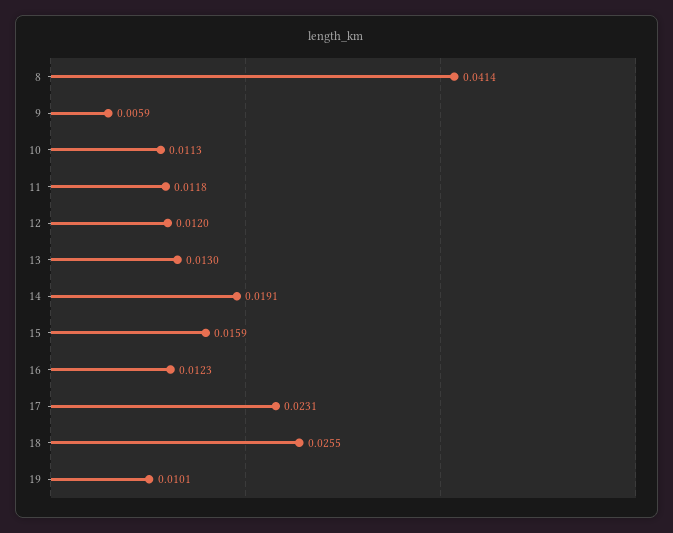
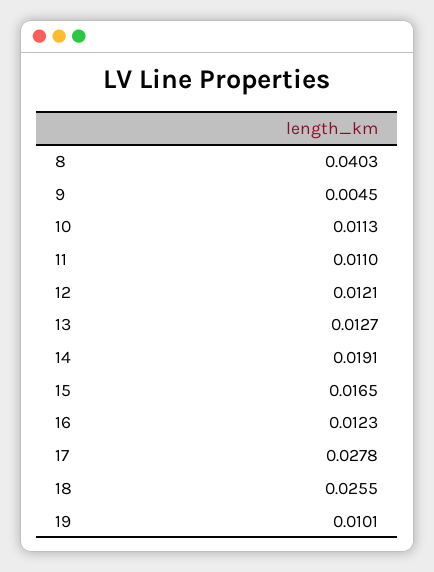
  {
-   "8": 0.0414,
+   "8": 0.0403,
-   "9": 0.0059,
+   "9": 0.0045,
    "10": 0.0113,
-   "11": 0.0118,
+   "11": 0.011,
-   "12": 0.012,
+   "12": 0.0121,
-   "13": 0.013,
+   "13": 0.0127,
    "14": 0.0191,
-   "15": 0.0159,
+   "15": 0.0165,
    "16": 0.0123,
-   "17": 0.0231,
+   "17": 0.0278,
    "18": 0.0255,
    "19": 0.0101
  }

